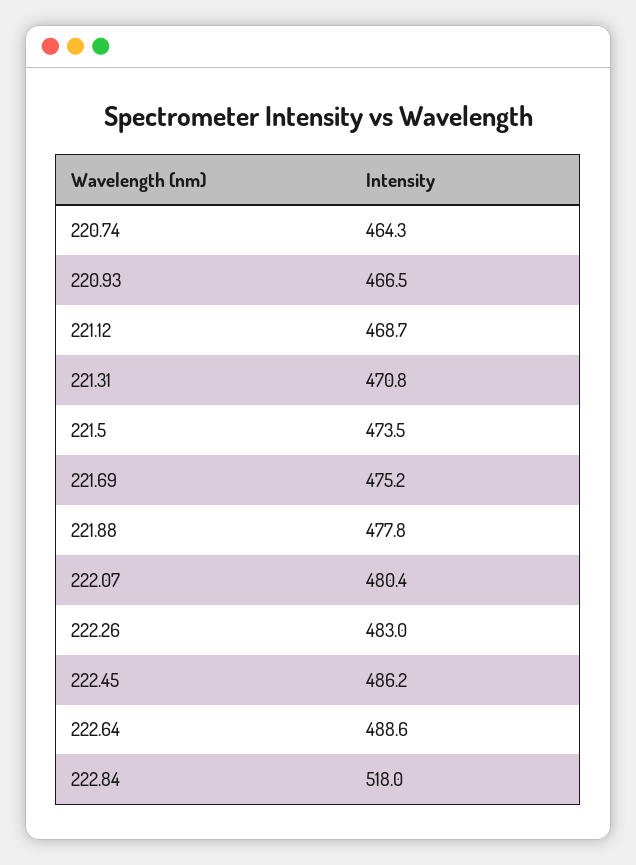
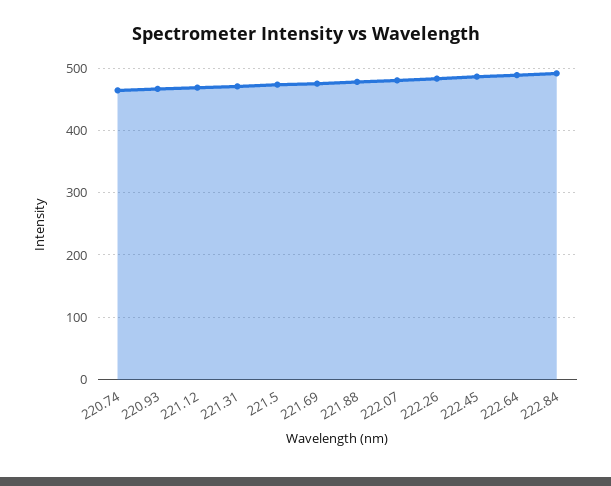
  {
    "220.74": 464.3,
    "220.93": 466.5,
    "221.12": 468.7,
    "221.31": 470.8,
    "221.5": 473.5,
    "221.69": 475.2,
    "221.88": 477.8,
    "222.07": 480.4,
    "222.26": 483,
    "222.45": 486.2,
    "222.64": 488.6,
-   "222.84": 518
+   "222.84": 490
  }

